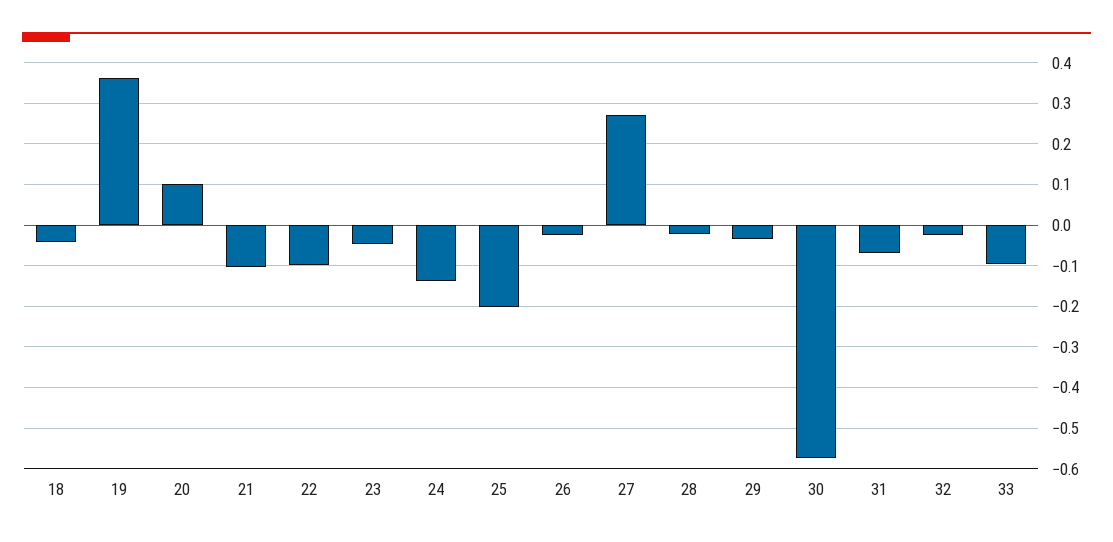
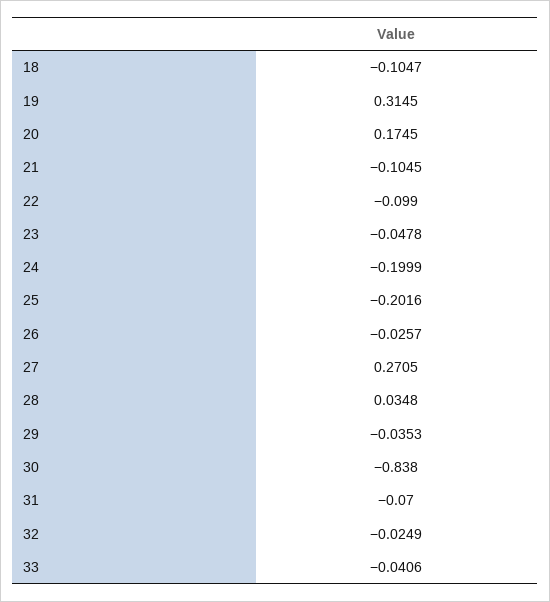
  {
-   "18": -0.04,
+   "18": -0.1047,
-   "19": 0.36,
+   "19": 0.3145,
-   "20": 0.1,
+   "20": 0.1745,
    "21": -0.1045,
    "22": -0.099,
    "23": -0.0478,
-   "24": -0.14,
+   "24": -0.1999,
    "25": -0.2016,
    "26": -0.0257,
    "27": 0.2705,
-   "28": -0.02,
+   "28": 0.0348,
    "29": -0.0353,
-   "30": -0.58,
+   "30": -0.838,
    "31": -0.07,
    "32": -0.0249,
-   "33": -0.1
+   "33": -0.0406
  }

